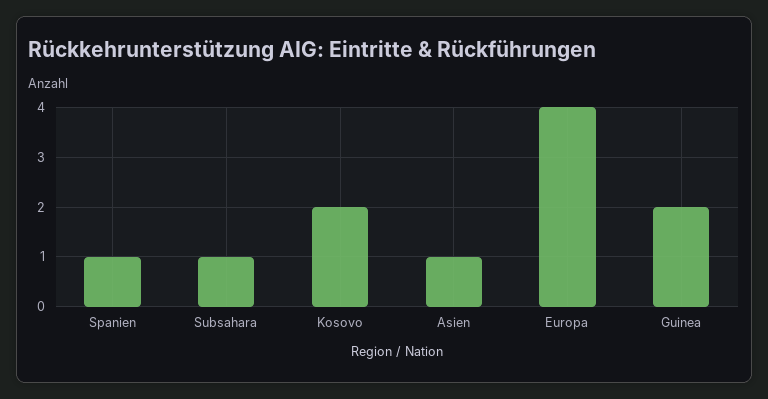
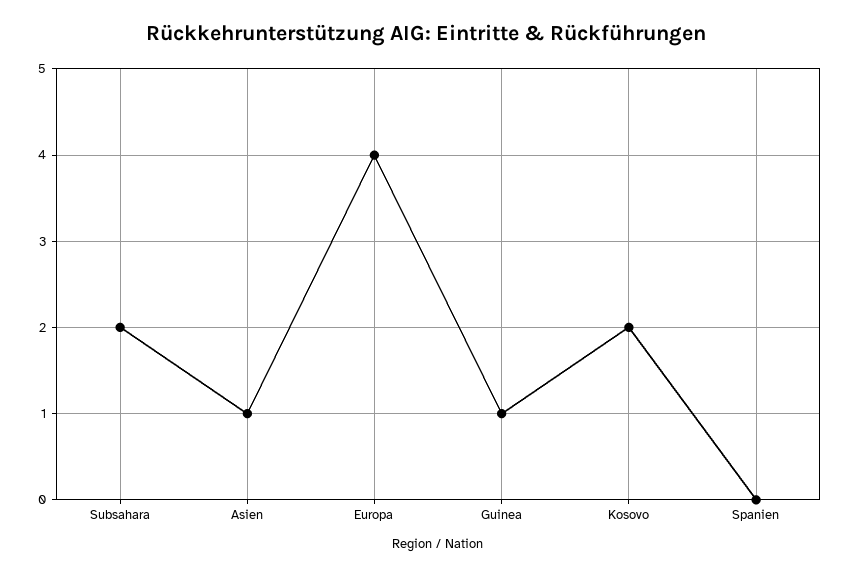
  {
-   "Spanien": 1,
+   "Spanien": 0,
-   "Subsahara": 1,
+   "Subsahara": 2,
    "Kosovo": 2,
    "Asien": 1,
    "Europa": 4,
-   "Guinea": 2
+   "Guinea": 1
  }

